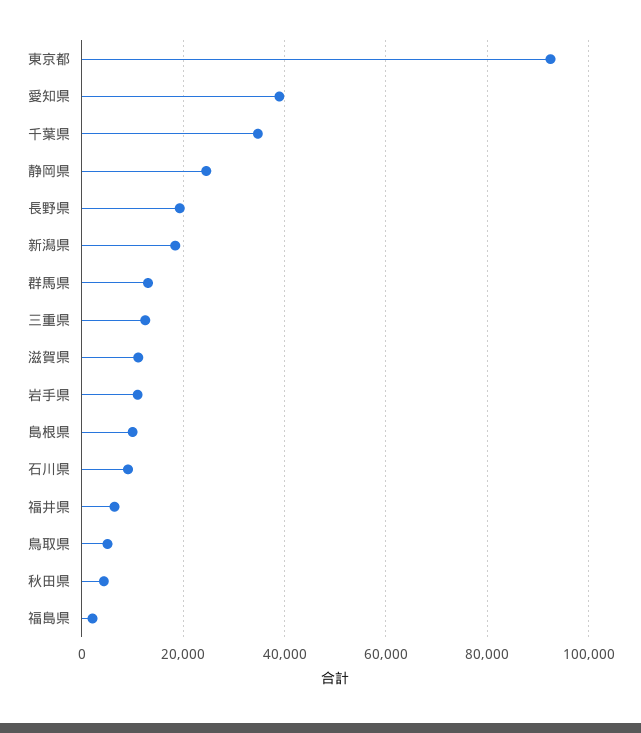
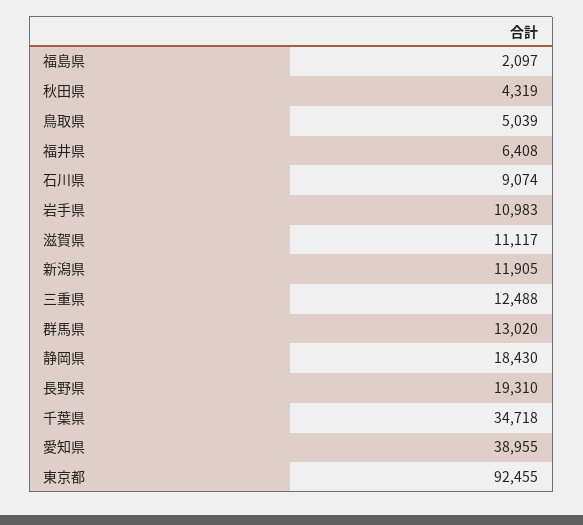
  {
    "東京都": 92455,
    "愛知県": 38955,
    "千葉県": 34718,
-   "静岡県": 24000,
+   "静岡県": 18430,
    "長野県": 19310,
-   "新潟県": 18000,
+   "新潟県": 11905,
    "群馬県": 13020,
    "三重県": 12488,
    "滋賀県": 11117,
    "岩手県": 10983,
-   "島根県": 10000,
    "石川県": 9074,
    "福井県": 6408,
    "鳥取県": 5039,
    "秋田県": 4319,
    "福島県": 2097
  }

